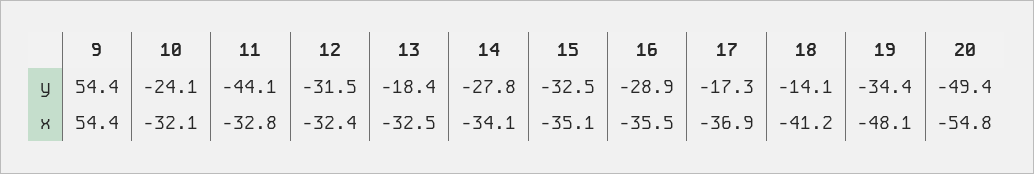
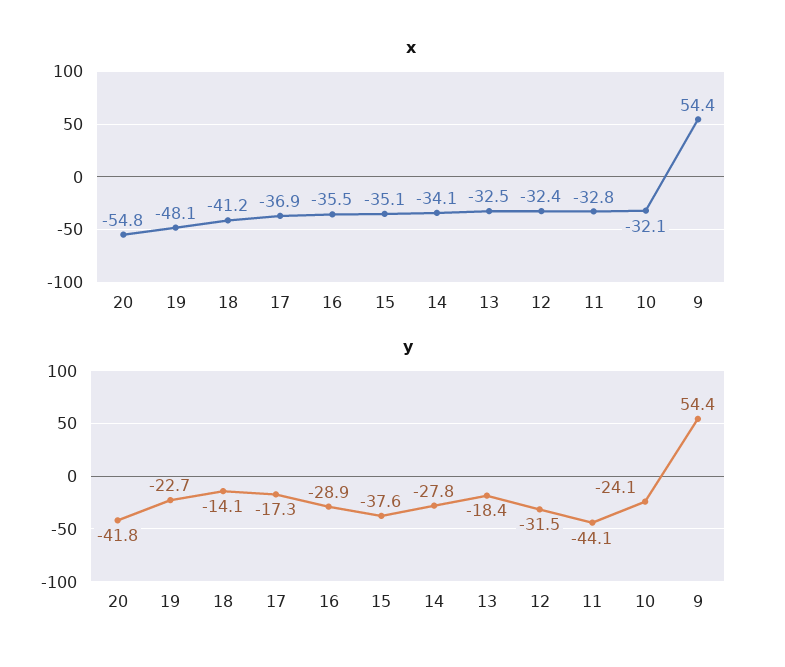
  {
    "y": {
      "9": 54.4,
      "10": -24.1,
      "11": -44.1,
      "12": -31.5,
      "13": -18.4,
      "14": -27.8,
-     "15": -32.5,
+     "15": -37.6,
      "16": -28.9,
      "17": -17.3,
      "18": -14.1,
-     "19": -34.4,
+     "19": -22.7,
-     "20": -49.4
+     "20": -41.8
    },
    "x": {
      "9": 54.4,
      "10": -32.1,
      "11": -32.8,
      "12": -32.4,
      "13": -32.5,
      "14": -34.1,
      "15": -35.1,
      "16": -35.5,
      "17": -36.9,
      "18": -41.2,
      "19": -48.1,
      "20": -54.8
    }
  }

